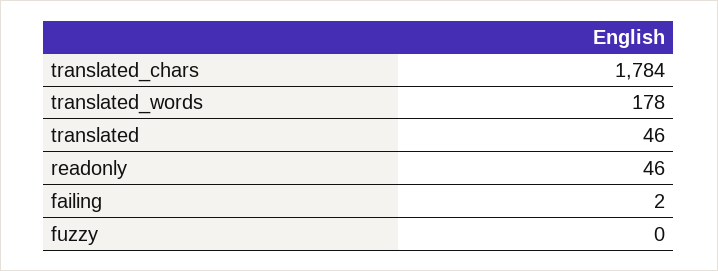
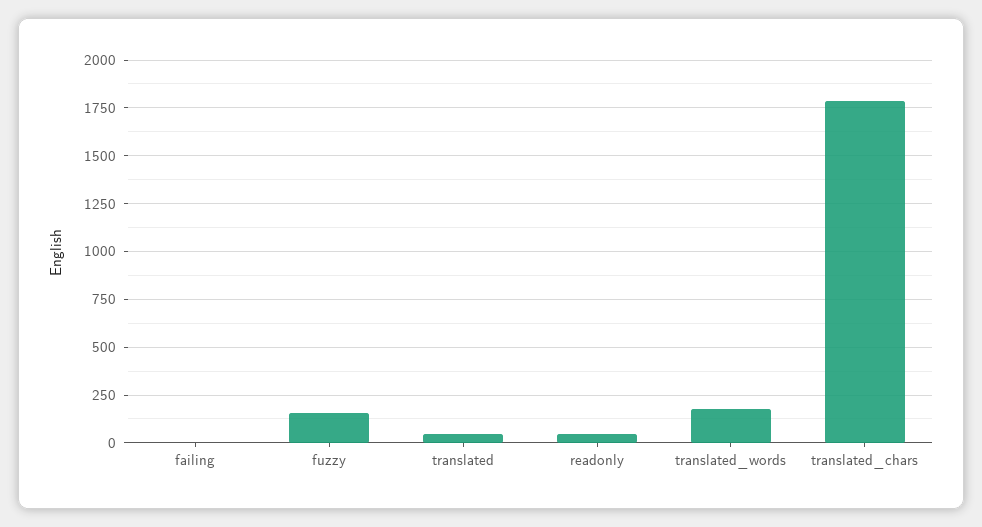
  {
    "translated_chars": 1784,
    "translated_words": 178,
    "translated": 46,
    "readonly": 46,
    "failing": 2,
-   "fuzzy": 0
+   "fuzzy": 150
  }

